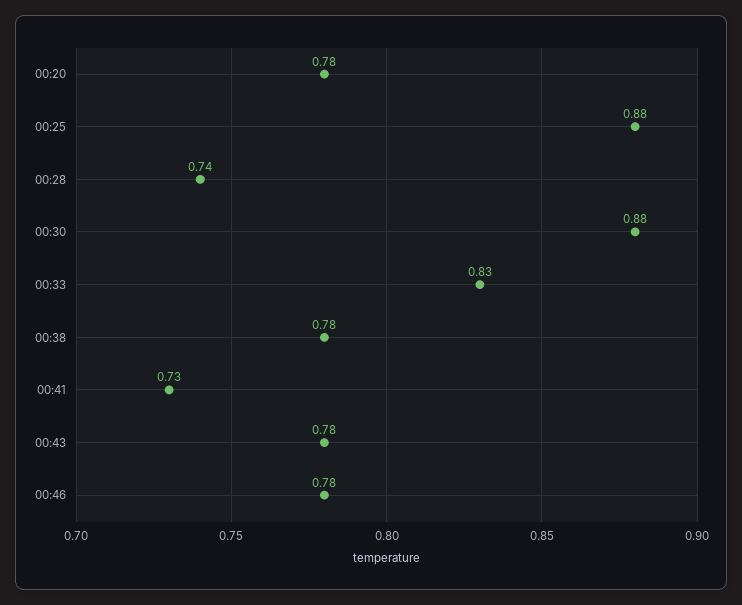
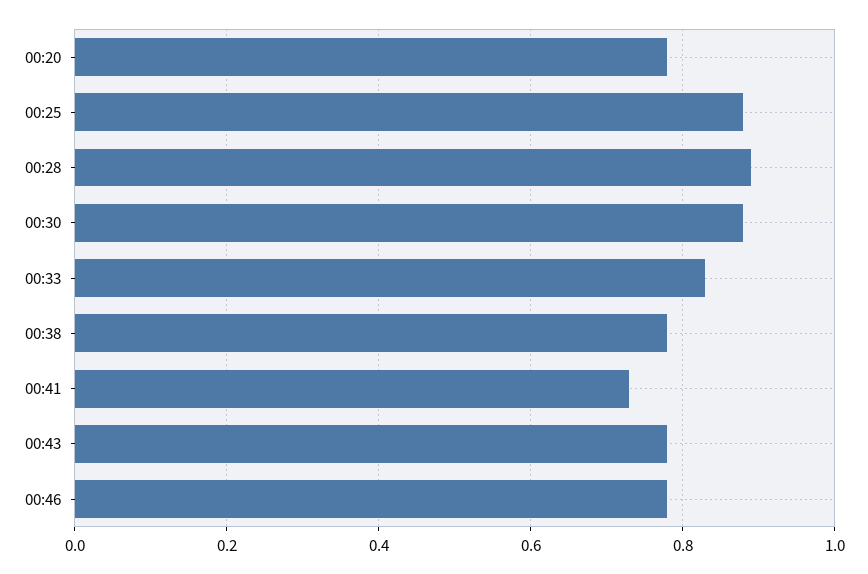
  {
    "00:20": 0.78,
    "00:25": 0.88,
-   "00:28": 0.74,
+   "00:28": 0.9,
    "00:30": 0.88,
    "00:33": 0.83,
    "00:38": 0.78,
    "00:41": 0.73,
    "00:43": 0.78,
    "00:46": 0.78
  }

